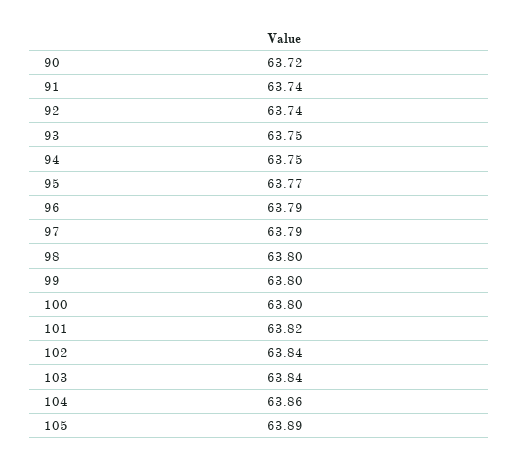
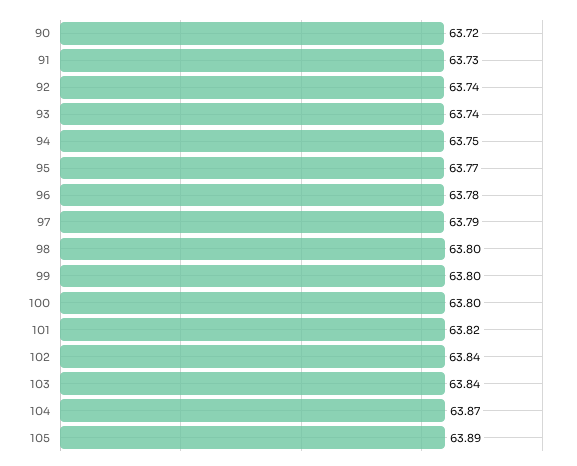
  {
    "90": 63.72,
-   "91": 63.74,
+   "91": 63.73,
    "92": 63.74,
-   "93": 63.75,
+   "93": 63.74,
    "94": 63.75,
    "95": 63.77,
-   "96": 63.79,
+   "96": 63.78,
    "97": 63.79,
    "98": 63.8,
    "99": 63.8,
    "100": 63.8,
    "101": 63.82,
    "102": 63.84,
    "103": 63.84,
-   "104": 63.86,
+   "104": 63.87,
    "105": 63.89
  }

